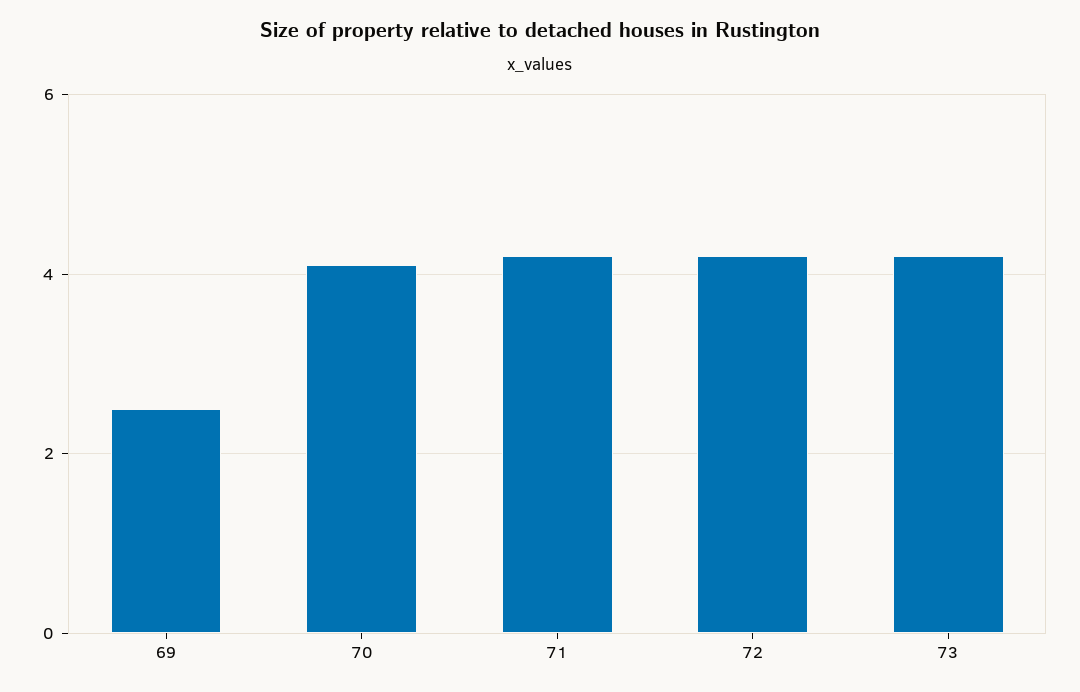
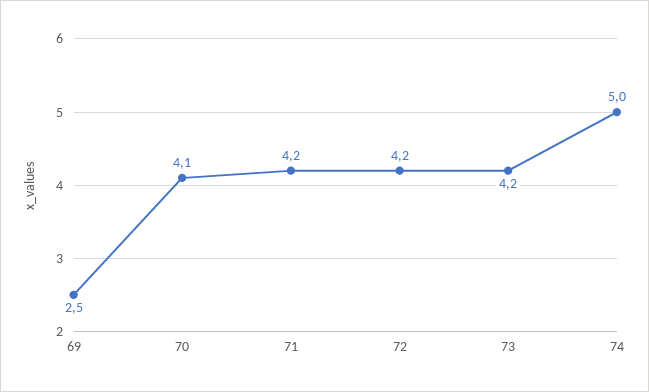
  {
    "69": 2.5,
    "70": 4.1,
    "71": 4.2,
    "72": 4.2,
-   "73": 4.2
+   "73": 4.2,
+   "74": 5
  }

